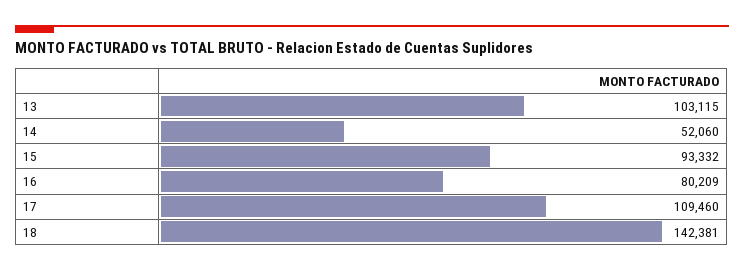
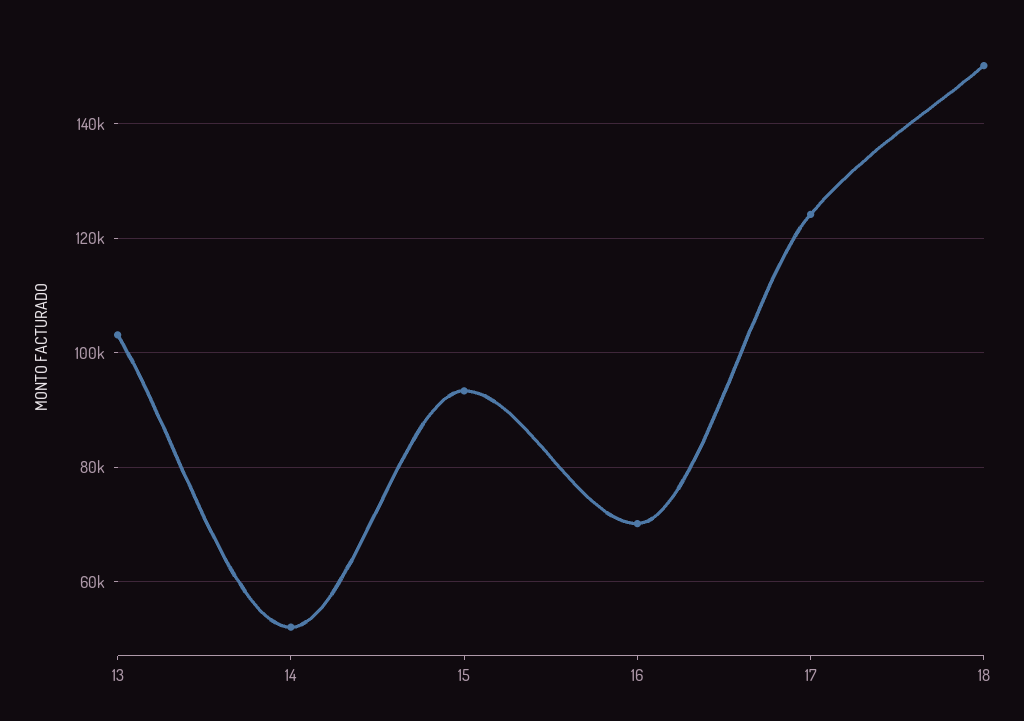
  {
    "13": 103115,
    "14": 52060,
    "15": 93332,
-   "16": 80209,
+   "16": 70000,
-   "17": 109460,
+   "17": 124000,
-   "18": 142381
+   "18": 150000
  }

